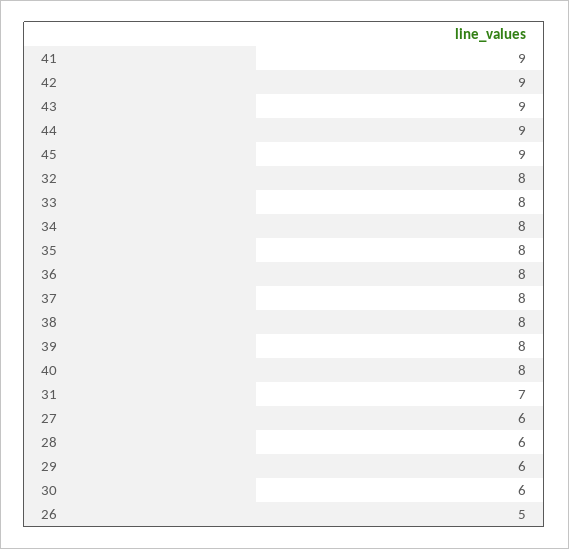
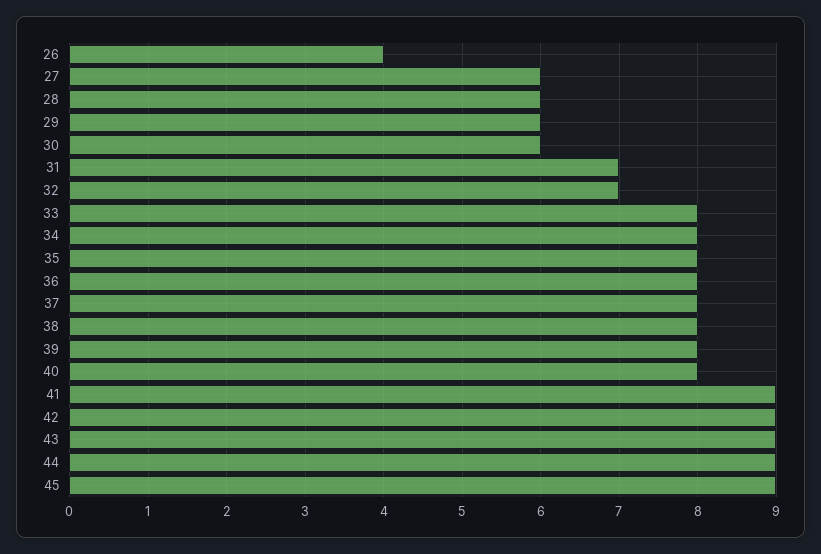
  {
    "41": 9,
    "42": 9,
    "43": 9,
    "44": 9,
    "45": 9,
-   "32": 8,
+   "32": 7,
    "33": 8,
    "34": 8,
    "35": 8,
    "36": 8,
    "37": 8,
    "38": 8,
    "39": 8,
    "40": 8,
    "31": 7,
    "27": 6,
    "28": 6,
    "29": 6,
    "30": 6,
-   "26": 5
+   "26": 4
  }

